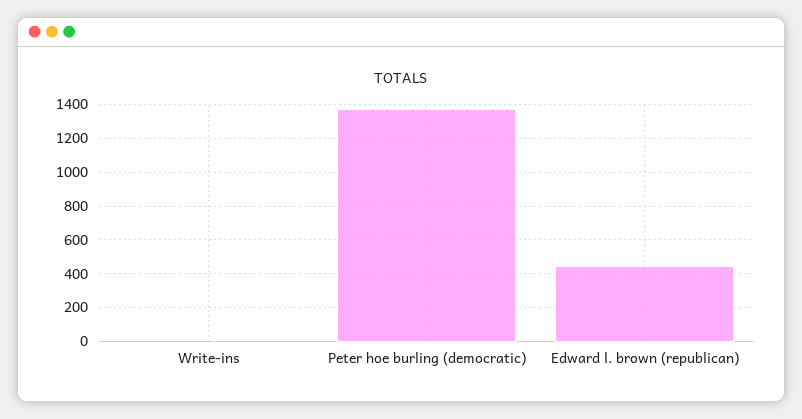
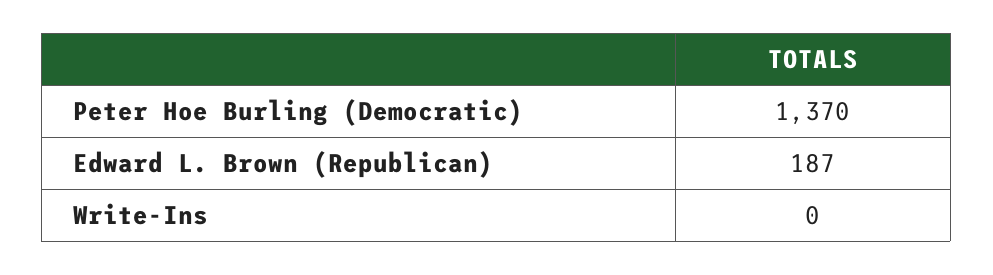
  {
    "Write-ins": 0,
    "Peter hoe burling (democratic)": 1370,
-   "Edward l. brown (republican)": 450
+   "Edward l. brown (republican)": 187
  }

